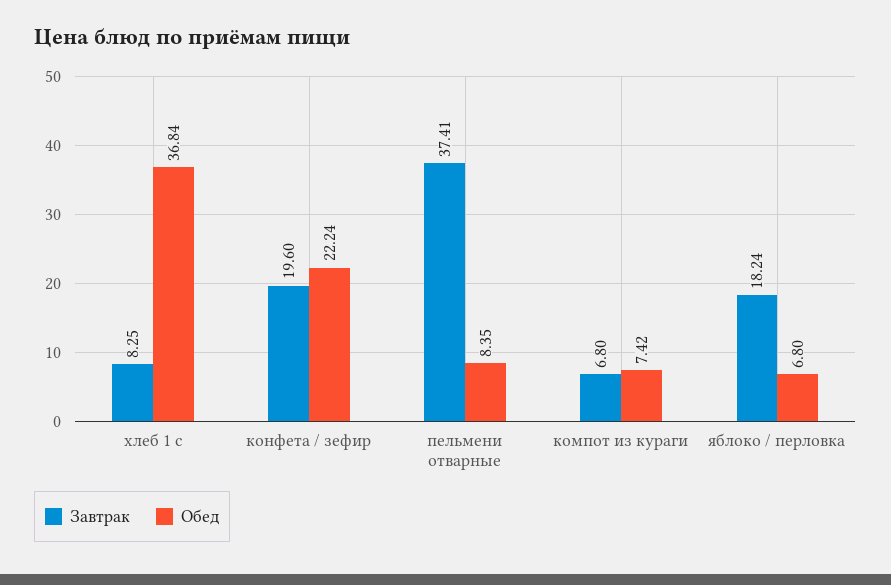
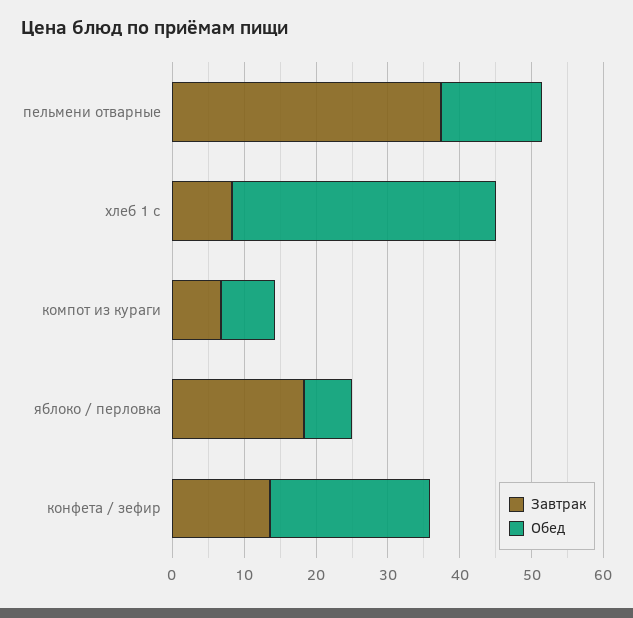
  {
    "Завтрак": {
      "хлеб 1 с": 8.25,
-     "конфета / зефир": 19.6,
+     "конфета / зефир": 14,
      "пельмени отварные": 37.41,
      "компот из кураги": 6.8,
      "яблоко / перловка": 18.24
    },
    "Обед": {
      "хлеб 1 с": 36.84,
      "конфета / зефир": 22.24,
-     "пельмени отварные": 8.35,
+     "пельмени отварные": 14,
      "компот из кураги": 7.42,
      "яблоко / перловка": 6.8
    }
  }

